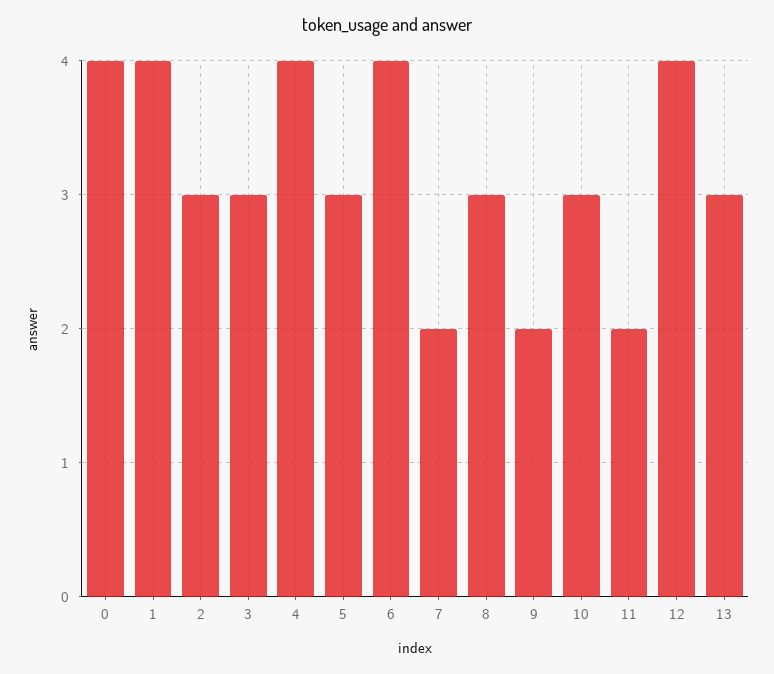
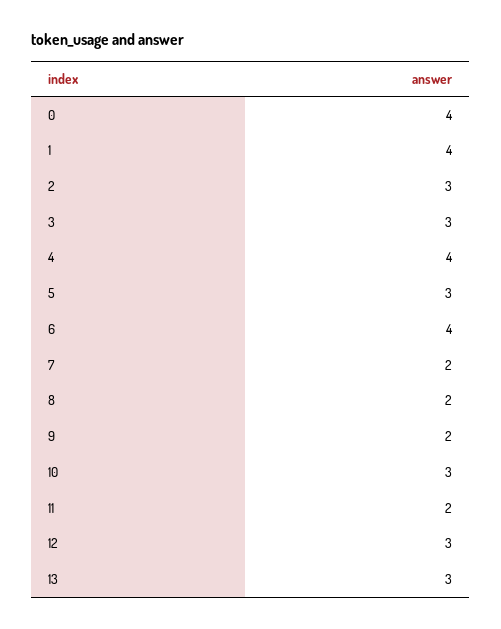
  {
    "0": 4,
    "1": 4,
    "2": 3,
    "3": 3,
    "4": 4,
    "5": 3,
    "6": 4,
    "7": 2,
-   "8": 3,
+   "8": 2,
    "9": 2,
    "10": 3,
    "11": 2,
-   "12": 4,
+   "12": 3,
    "13": 3
  }

